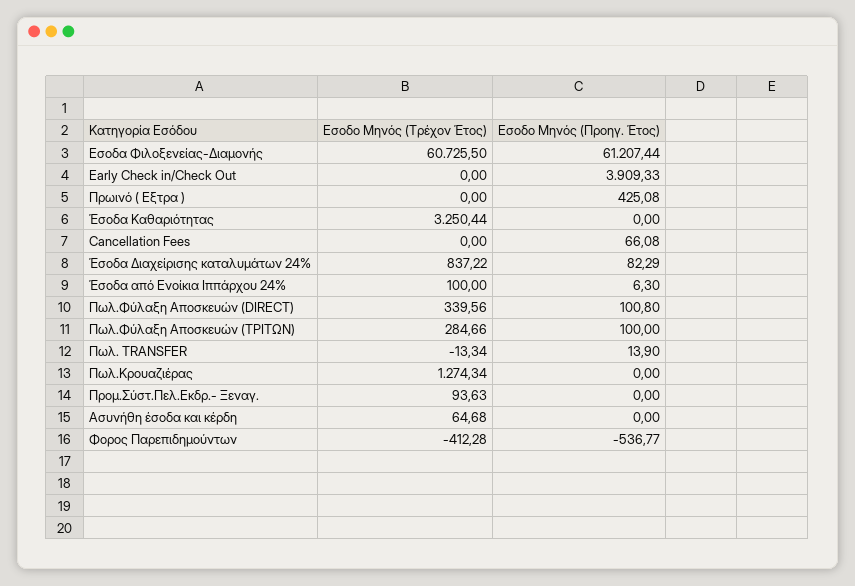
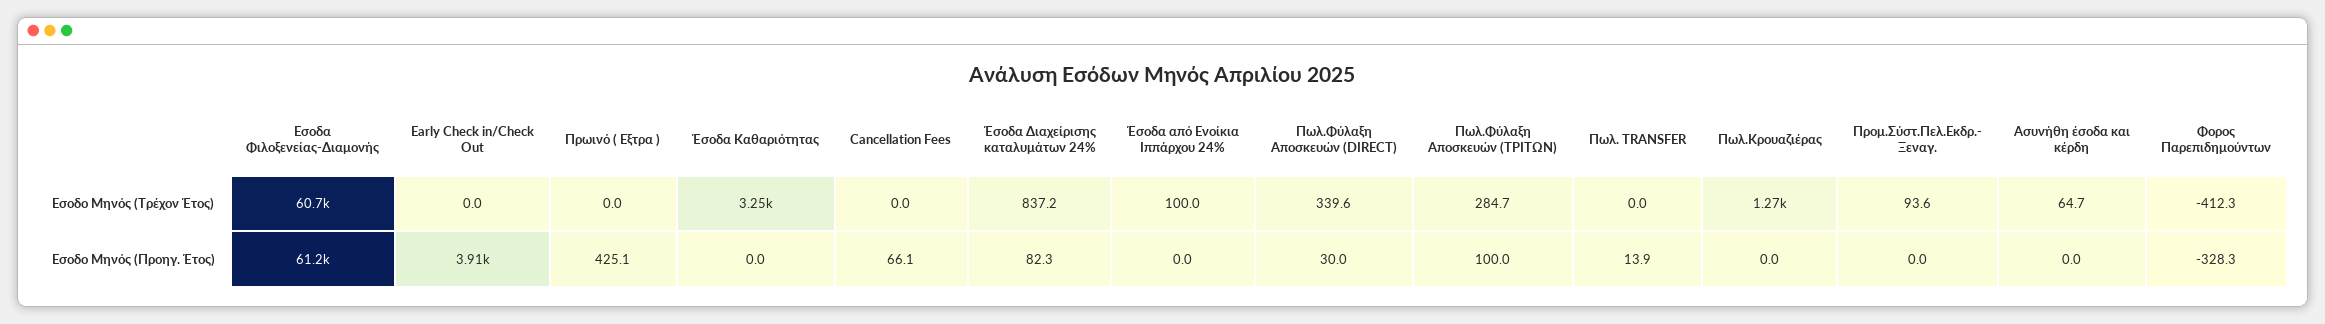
  {
    "Εσοδο Μηνός (Τρέχον Έτος)": {
      "Εσοδα Φιλοξενείας-Διαμονής": 60725.5,
      "Early Check in/Check Out": 0,
      "Πρωινό ( Εξτρα )": 0,
      "Έσοδα Καθαριότητας": 3250.44,
      "Cancellation Fees": 0,
      "Έσοδα Διαχείρισης καταλυμάτων 24%": 837.22,
      "Έσοδα από Ενοίκια Ιππάρχου 24%": 100,
      "Πωλ.Φύλαξη Αποσκευών (DIRECT)": 339.56,
      "Πωλ.Φύλαξη Αποσκευών (ΤΡΙΤΩΝ)": 284.66,
-     "Πωλ. TRANSFER": -13.34,
+     "Πωλ. TRANSFER": 0,
      "Πωλ.Κρουαζιέρας": 1274.34,
      "Προμ.Σύστ.Πελ.Εκδρ.- Ξεναγ.": 93.63,
      "Ασυνήθη έσοδα και κέρδη": 64.68,
      "Φορος Παρεπιδημούντων": -412.28
    },
    "Εσοδο Μηνός (Προηγ. Έτος)": {
      "Εσοδα Φιλοξενείας-Διαμονής": 61207.44,
      "Early Check in/Check Out": 3909.33,
      "Πρωινό ( Εξτρα )": 425.08,
      "Έσοδα Καθαριότητας": 0,
      "Cancellation Fees": 66.08,
      "Έσοδα Διαχείρισης καταλυμάτων 24%": 82.29,
-     "Έσοδα από Ενοίκια Ιππάρχου 24%": 6.3,
+     "Έσοδα από Ενοίκια Ιππάρχου 24%": 0,
-     "Πωλ.Φύλαξη Αποσκευών (DIRECT)": 100.8,
+     "Πωλ.Φύλαξη Αποσκευών (DIRECT)": 30,
      "Πωλ.Φύλαξη Αποσκευών (ΤΡΙΤΩΝ)": 100,
      "Πωλ. TRANSFER": 13.9,
      "Πωλ.Κρουαζιέρας": 0,
      "Προμ.Σύστ.Πελ.Εκδρ.- Ξεναγ.": 0,
      "Ασυνήθη έσοδα και κέρδη": 0,
-     "Φορος Παρεπιδημούντων": -536.77
+     "Φορος Παρεπιδημούντων": -328.3
    }
  }

